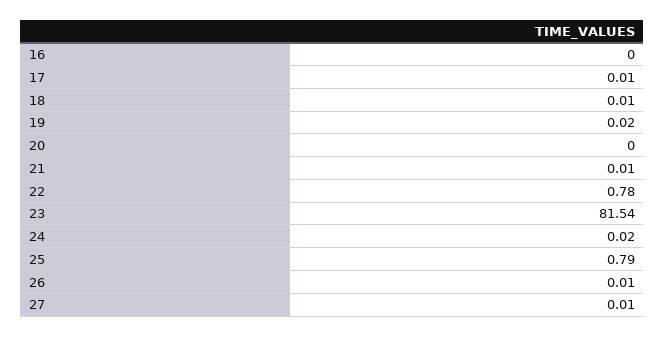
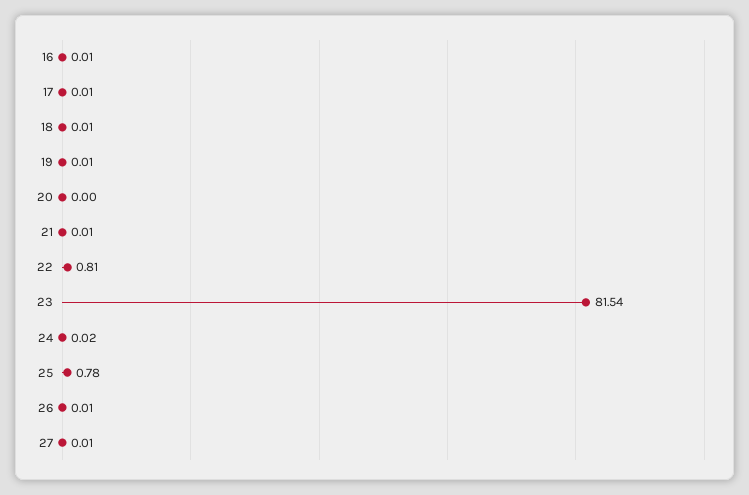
  {
-   "16": 0,
+   "16": 0.01,
    "17": 0.01,
    "18": 0.01,
-   "19": 0.02,
+   "19": 0.01,
    "20": 0,
    "21": 0.01,
-   "22": 0.78,
+   "22": 0.81,
    "23": 81.54,
    "24": 0.02,
-   "25": 0.79,
+   "25": 0.78,
    "26": 0.01,
    "27": 0.01
  }

